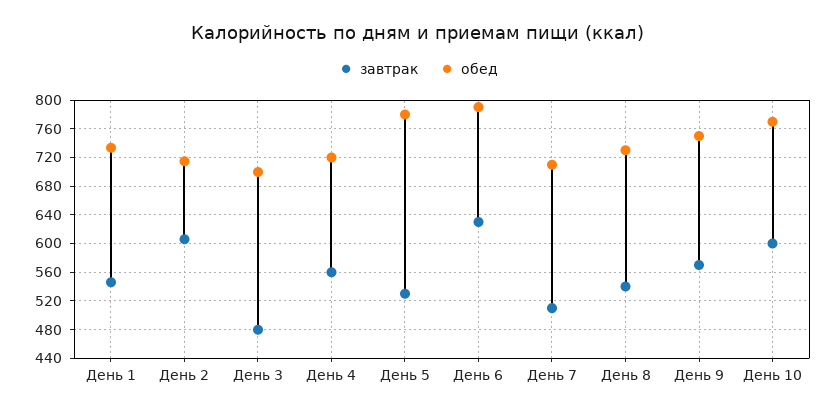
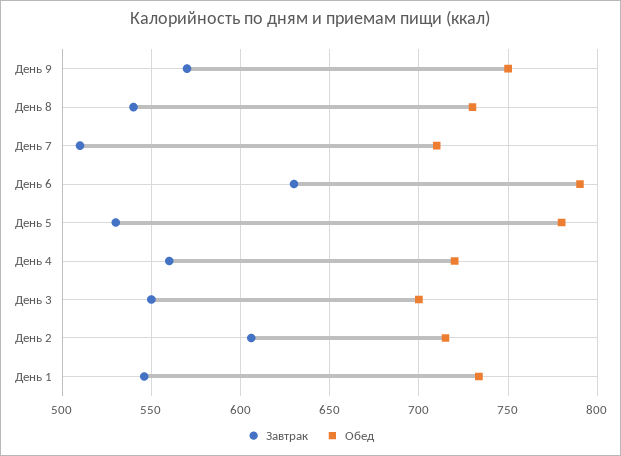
  {
    "завтрак": {
      "День 1": 545,
      "День 2": 605,
-     "День 3": 480,
+     "День 3": 550,
      "День 4": 560,
      "День 5": 530,
      "День 6": 630,
      "День 7": 510,
      "День 8": 540,
-     "День 9": 570,
+     "День 9": 570
-     "День 10": 600
    },
    "обед": {
      "День 1": 735,
      "День 2": 715,
      "День 3": 700,
      "День 4": 720,
      "День 5": 780,
      "День 6": 790,
      "День 7": 710,
      "День 8": 730,
-     "День 9": 750,
+     "День 9": 750
-     "День 10": 770
    }
  }

